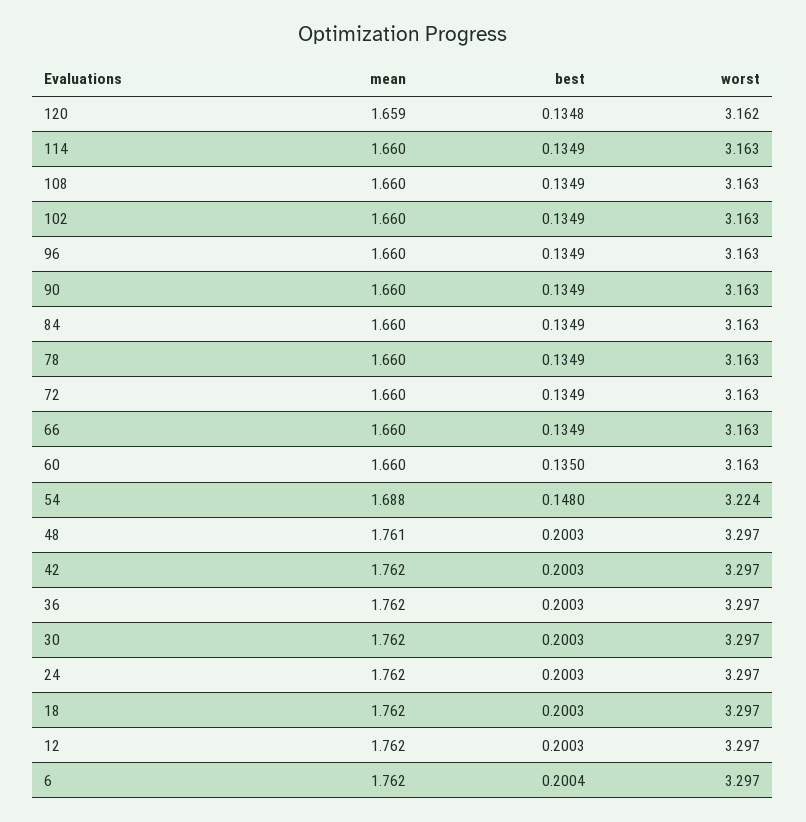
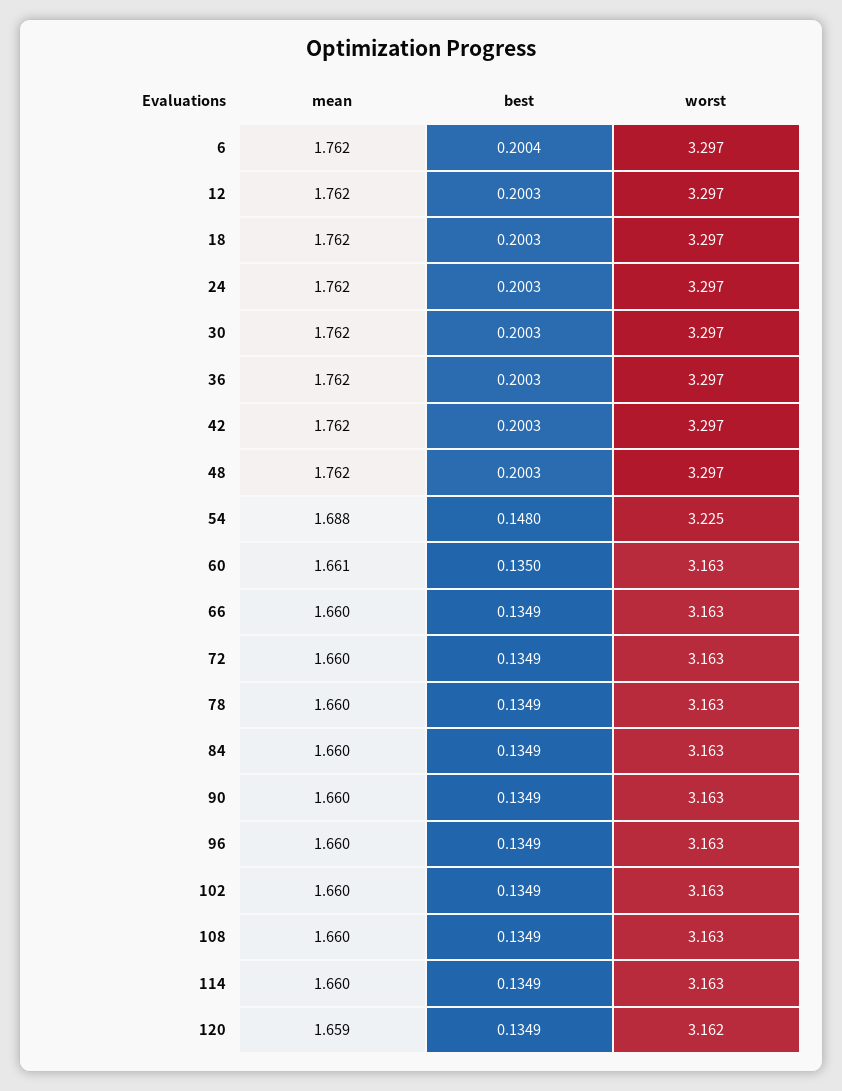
  {
    "mean": {
      "120": 1.659,
      "114": 1.66,
      "108": 1.66,
      "102": 1.66,
      "96": 1.66,
      "90": 1.66,
      "84": 1.66,
      "78": 1.66,
      "72": 1.66,
      "66": 1.66,
-     "60": 1.66,
+     "60": 1.661,
      "54": 1.688,
-     "48": 1.761,
+     "48": 1.762,
      "42": 1.762,
      "36": 1.762,
      "30": 1.762,
      "24": 1.762,
      "18": 1.762,
      "12": 1.762,
      "6": 1.762
    },
    "best": {
-     "120": 0.1348,
+     "120": 0.1349,
      "114": 0.1349,
      "108": 0.1349,
      "102": 0.1349,
      "96": 0.1349,
      "90": 0.1349,
      "84": 0.1349,
      "78": 0.1349,
      "72": 0.1349,
      "66": 0.1349,
      "60": 0.135,
      "54": 0.148,
      "48": 0.2003,
      "42": 0.2003,
      "36": 0.2003,
      "30": 0.2003,
      "24": 0.2003,
      "18": 0.2003,
      "12": 0.2003,
      "6": 0.2004
    },
    "worst": {
      "120": 3.162,
      "114": 3.163,
      "108": 3.163,
      "102": 3.163,
      "96": 3.163,
      "90": 3.163,
      "84": 3.163,
      "78": 3.163,
      "72": 3.163,
      "66": 3.163,
      "60": 3.163,
-     "54": 3.224,
+     "54": 3.225,
      "48": 3.297,
      "42": 3.297,
      "36": 3.297,
      "30": 3.297,
      "24": 3.297,
      "18": 3.297,
      "12": 3.297,
      "6": 3.297
    }
  }

